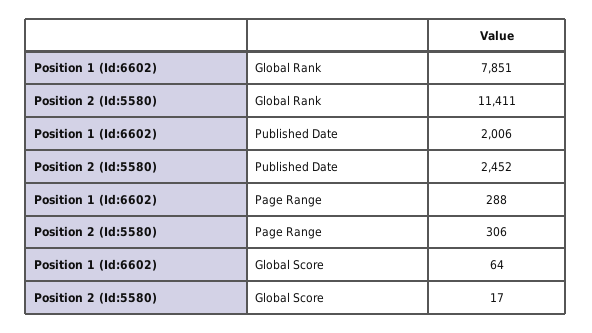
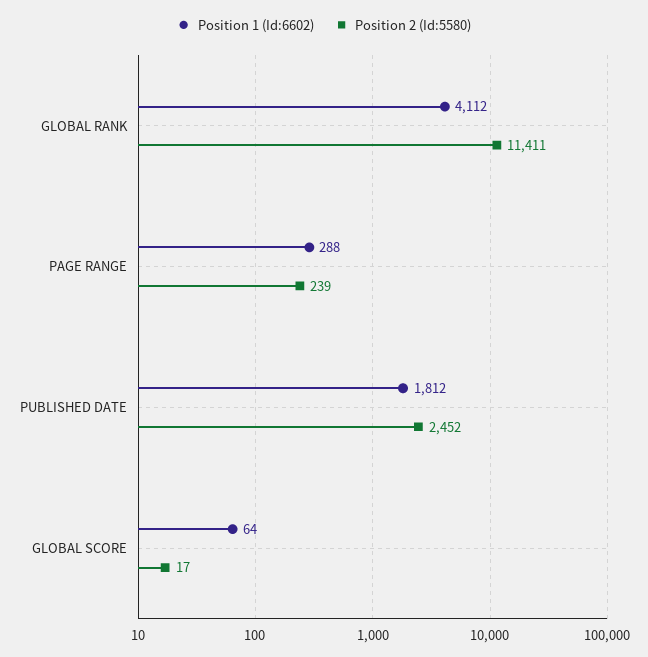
  {
    "Position 1 (Id:6602)": {
-     "Global Rank": 7851,
+     "Global Rank": 4112,
-     "Published Date": 2006,
+     "Published Date": 1812,
      "Page Range": 288,
      "Global Score": 64
    },
    "Position 2 (Id:5580)": {
      "Global Rank": 11411,
      "Published Date": 2452,
-     "Page Range": 306,
+     "Page Range": 239,
      "Global Score": 17
    }
  }

